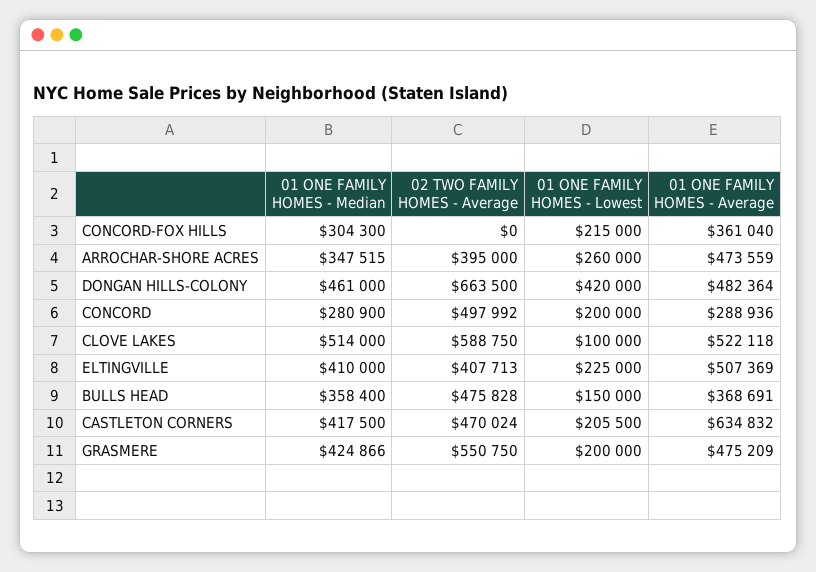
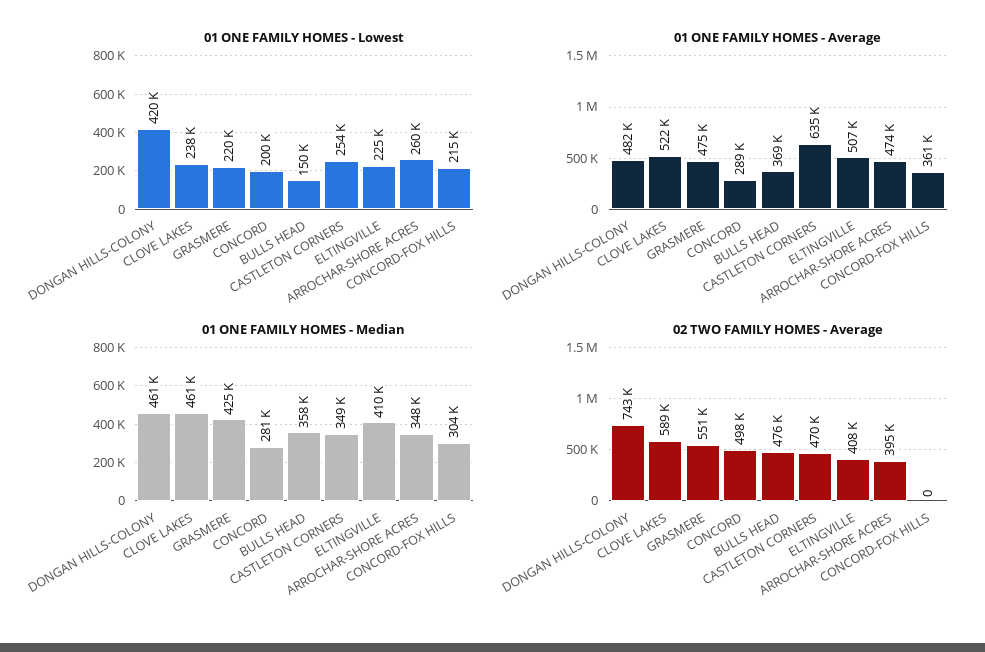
  {
    "01 ONE FAMILY HOMES - Median": {
      "CONCORD-FOX HILLS": 304300,
      "ARROCHAR-SHORE ACRES": 347515,
      "DONGAN HILLS-COLONY": 461000,
      "CONCORD": 280900,
-     "CLOVE LAKES": 514000,
+     "CLOVE LAKES": 461000,
      "ELTINGVILLE": 410000,
      "BULLS HEAD": 358400,
-     "CASTLETON CORNERS": 417500,
+     "CASTLETON CORNERS": 349000,
      "GRASMERE": 424866
    },
    "02 TWO FAMILY HOMES - Average": {
      "CONCORD-FOX HILLS": 0,
      "ARROCHAR-SHORE ACRES": 395000,
-     "DONGAN HILLS-COLONY": 663500,
+     "DONGAN HILLS-COLONY": 743000,
      "CONCORD": 497992,
      "CLOVE LAKES": 588750,
      "ELTINGVILLE": 407713,
      "BULLS HEAD": 475828,
      "CASTLETON CORNERS": 470024,
      "GRASMERE": 550750
    },
    "01 ONE FAMILY HOMES - Lowest": {
      "CONCORD-FOX HILLS": 215000,
      "ARROCHAR-SHORE ACRES": 260000,
      "DONGAN HILLS-COLONY": 420000,
      "CONCORD": 200000,
-     "CLOVE LAKES": 100000,
+     "CLOVE LAKES": 238000,
      "ELTINGVILLE": 225000,
      "BULLS HEAD": 150000,
-     "CASTLETON CORNERS": 205500,
+     "CASTLETON CORNERS": 254000,
-     "GRASMERE": 200000
+     "GRASMERE": 220000
    },
    "01 ONE FAMILY HOMES - Average": {
      "CONCORD-FOX HILLS": 361040,
      "ARROCHAR-SHORE ACRES": 473559,
      "DONGAN HILLS-COLONY": 482364,
      "CONCORD": 288936,
      "CLOVE LAKES": 522118,
      "ELTINGVILLE": 507369,
      "BULLS HEAD": 368691,
      "CASTLETON CORNERS": 634832,
      "GRASMERE": 475209
    }
  }

